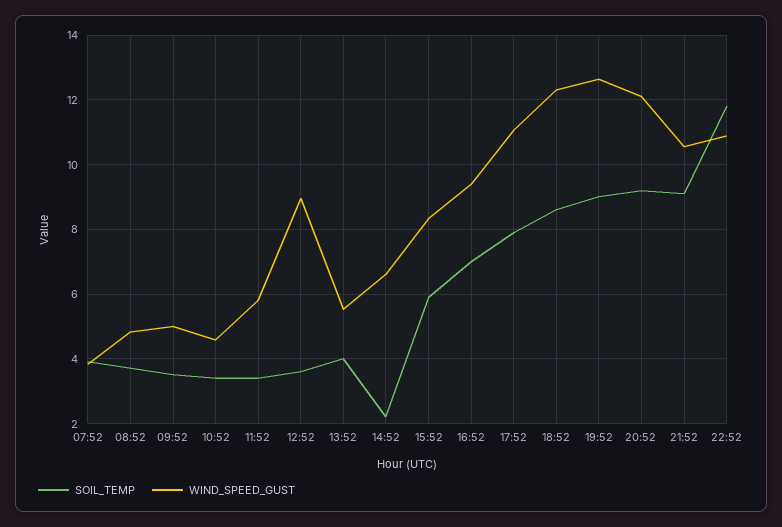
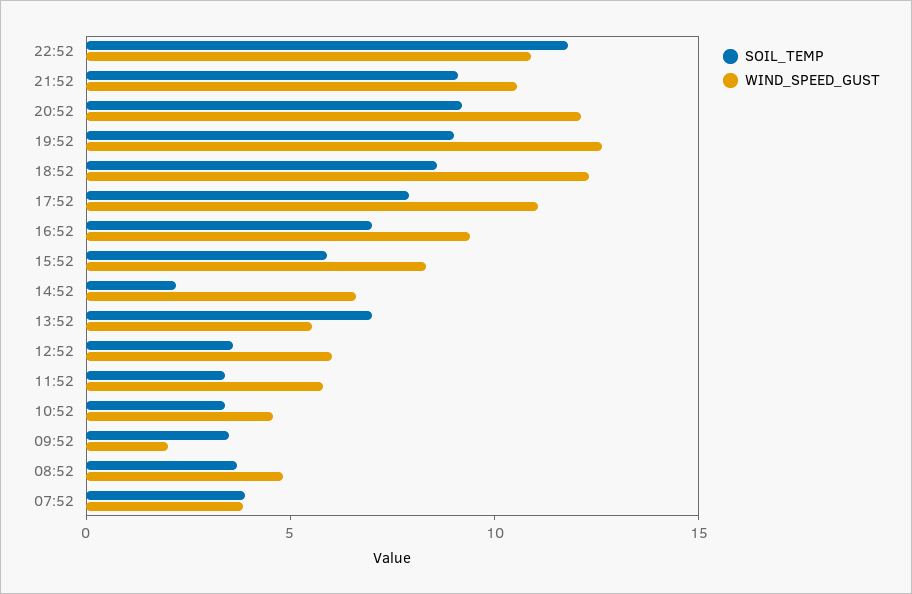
  {
    "SOIL_TEMP": {
      "07:52": 4,
      "08:52": 3.8,
      "09:52": 3.6,
      "10:52": 3.4,
      "11:52": 3.4,
      "12:52": 3.6,
-     "13:52": 4,
+     "13:52": 7,
      "14:52": 2.2,
      "15:52": 6,
      "16:52": 7,
      "17:52": 8,
      "18:52": 8.6,
      "19:52": 9,
      "20:52": 9.2,
      "21:52": 9.2,
      "22:52": 11.8
    },
    "WIND_SPEED_GUST": {
      "07:52": 3.8,
      "08:52": 4.8,
-     "09:52": 5,
+     "09:52": 2,
      "10:52": 4.6,
      "11:52": 5.8,
-     "12:52": 9,
+     "12:52": 6,
      "13:52": 5.6,
      "14:52": 6.6,
      "15:52": 8.4,
      "16:52": 9.4,
      "17:52": 11,
      "18:52": 12.4,
      "19:52": 12.6,
      "20:52": 12.2,
      "21:52": 10.6,
      "22:52": 10.8
    }
  }

